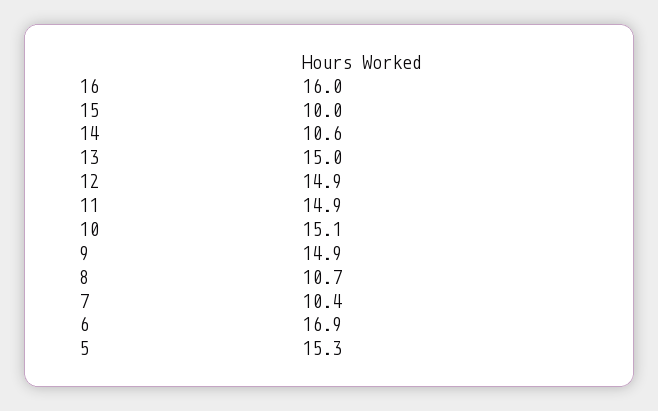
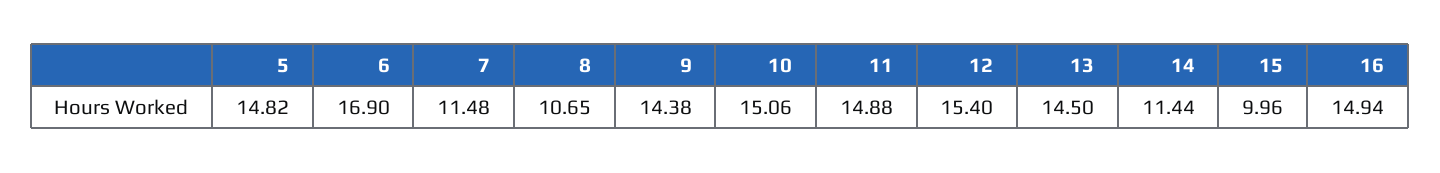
  {
-   "16": 16,
+   "16": 14.94,
    "15": 9.96,
-   "14": 10.6,
+   "14": 11.44,
-   "13": 15,
+   "13": 14.5,
-   "12": 14.9,
+   "12": 15.4,
    "11": 14.88,
    "10": 15.06,
-   "9": 14.9,
+   "9": 14.38,
    "8": 10.65,
-   "7": 10.4,
+   "7": 11.48,
    "6": 16.9,
-   "5": 15.3
+   "5": 14.82
  }

